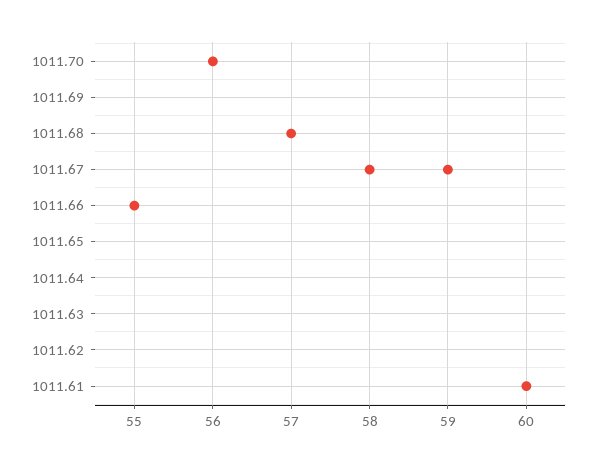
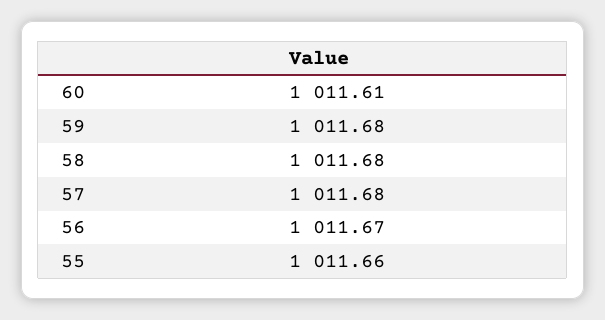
  {
    "55": 1011.66,
-   "56": 1011.7,
+   "56": 1011.67,
    "57": 1011.68,
-   "58": 1011.67,
+   "58": 1011.68,
-   "59": 1011.67,
+   "59": 1011.68,
    "60": 1011.61
  }

